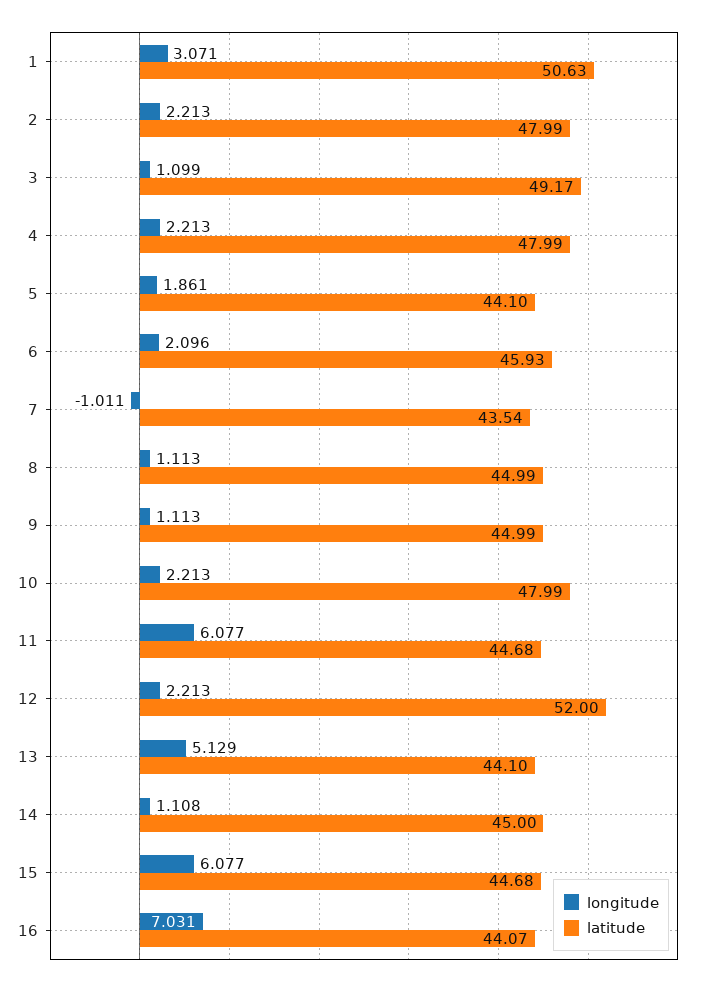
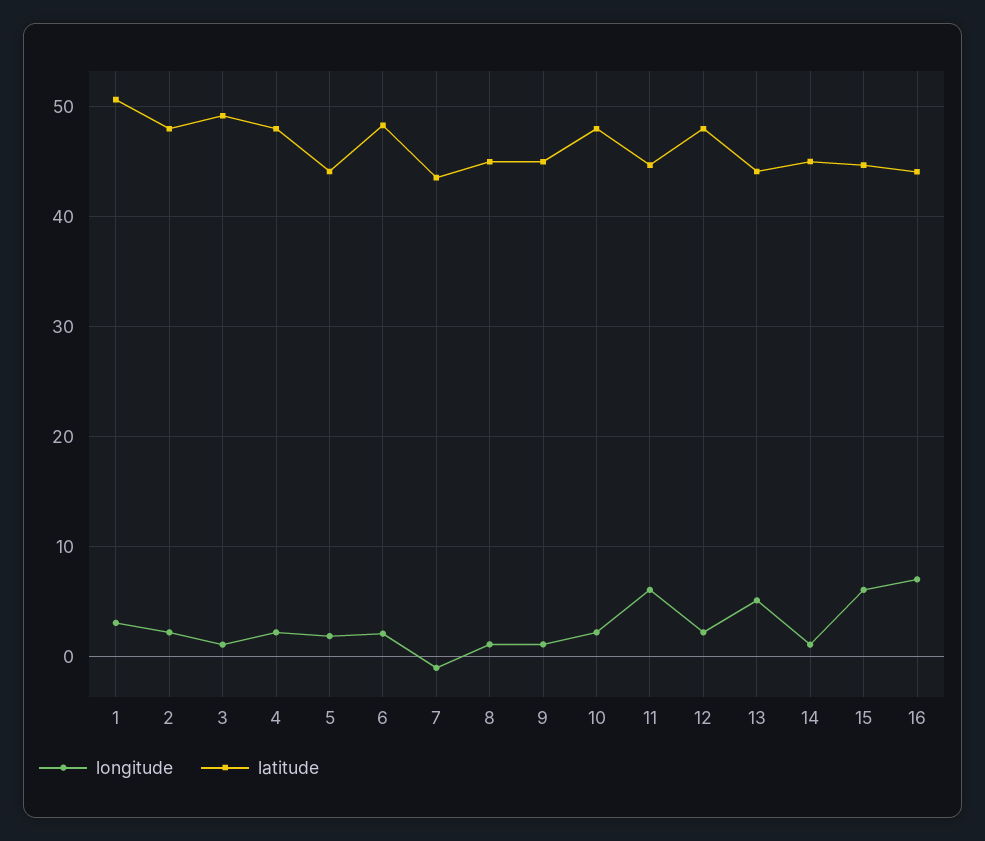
  {
    "longitude": {
      "1": 3.071,
      "2": 2.213,
      "3": 1.099,
      "4": 2.213,
      "5": 1.861,
      "6": 2.096,
      "7": -1.011,
      "8": 1.113,
      "9": 1.113,
      "10": 2.213,
      "11": 6.077,
      "12": 2.213,
      "13": 5.129,
      "14": 1.108,
      "15": 6.077,
      "16": 7.031
    },
    "latitude": {
      "1": 50.63,
      "2": 47.99,
      "3": 49.17,
      "4": 47.99,
      "5": 44.1,
-     "6": 45.93,
+     "6": 48,
      "7": 43.54,
      "8": 44.99,
      "9": 44.99,
      "10": 47.99,
      "11": 44.68,
-     "12": 52,
+     "12": 48,
      "13": 44.1,
      "14": 45,
      "15": 44.68,
      "16": 44.07
    }
  }

